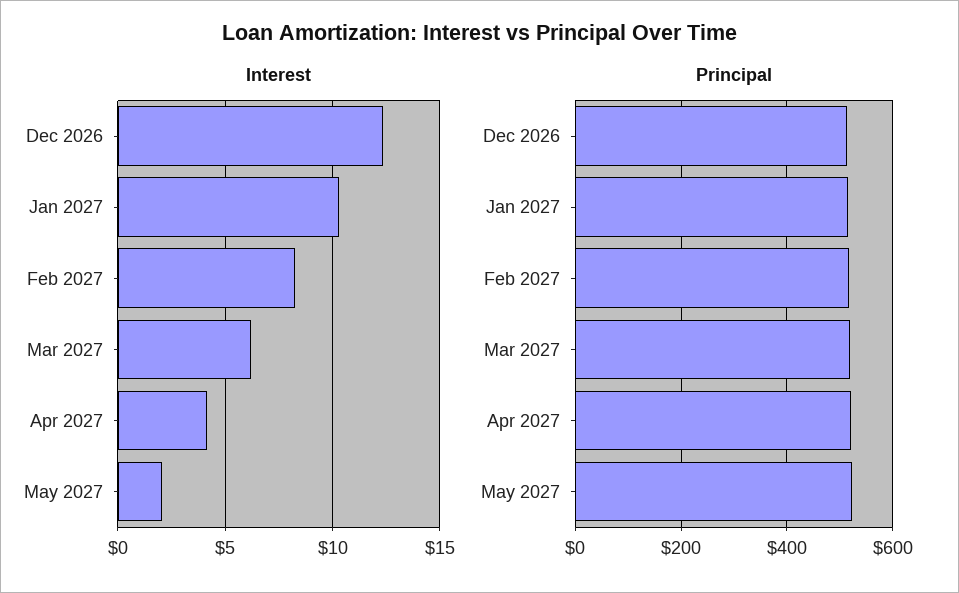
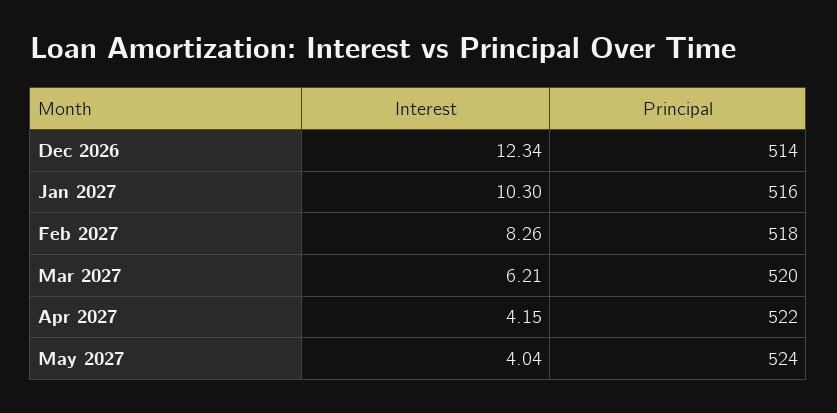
  {
    "Interest": {
      "Dec 2026": 12.34,
      "Jan 2027": 10.3,
      "Feb 2027": 8.26,
      "Mar 2027": 6.21,
      "Apr 2027": 4.15,
-     "May 2027": 2
+     "May 2027": 4.04
    },
    "Principal": {
      "Dec 2026": 514,
      "Jan 2027": 516,
      "Feb 2027": 518,
      "Mar 2027": 520,
      "Apr 2027": 522,
      "May 2027": 524
    }
  }

